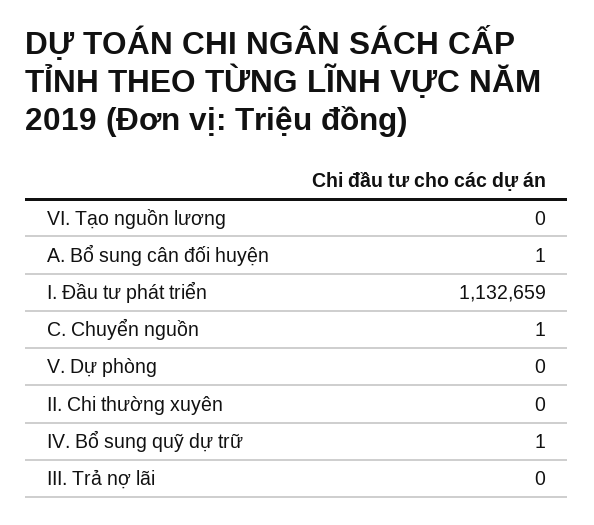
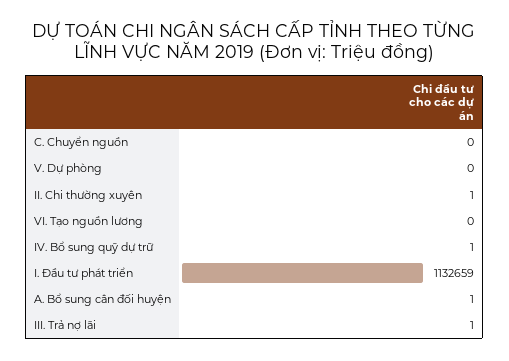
  {
    "VI. Tạo nguồn lương": 0,
    "A. Bổ sung cân đối huyện": 1,
    "I. Đầu tư phát triển": 1132659,
-   "C. Chuyển nguồn": 1,
+   "C. Chuyển nguồn": 0,
    "V. Dự phòng": 0,
-   "II. Chi thường xuyên": 0,
+   "II. Chi thường xuyên": 1,
    "IV. Bổ sung quỹ dự trữ": 1,
-   "III. Trả nợ lãi": 0
+   "III. Trả nợ lãi": 1
  }

